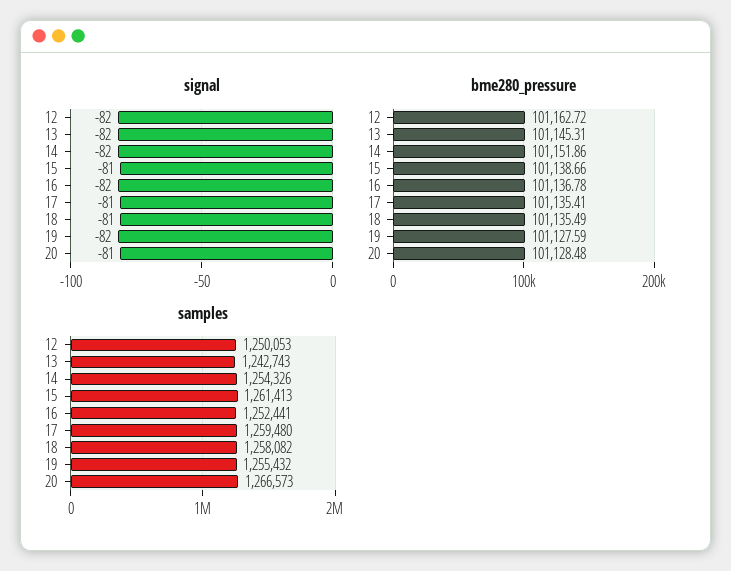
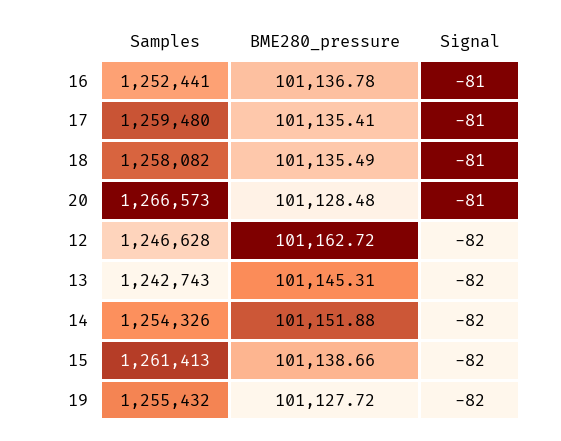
  {
    "signal": {
      "12": -82,
      "13": -82,
      "14": -82,
-     "15": -81,
+     "15": -82,
-     "16": -82,
+     "16": -81,
      "17": -81,
      "18": -81,
      "19": -82,
      "20": -81
    },
    "bme280_pressure": {
      "12": 101162.72,
      "13": 101145.31,
-     "14": 101151.86,
+     "14": 101151.88,
      "15": 101138.66,
      "16": 101136.78,
      "17": 101135.41,
      "18": 101135.49,
-     "19": 101127.59,
+     "19": 101127.72,
      "20": 101128.48
    },
    "samples": {
-     "12": 1250053,
+     "12": 1246628,
      "13": 1242743,
      "14": 1254326,
      "15": 1261413,
      "16": 1252441,
      "17": 1259480,
      "18": 1258082,
      "19": 1255432,
      "20": 1266573
    }
  }

